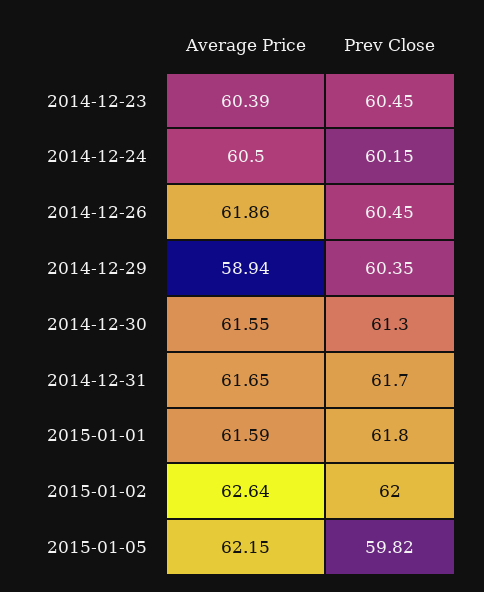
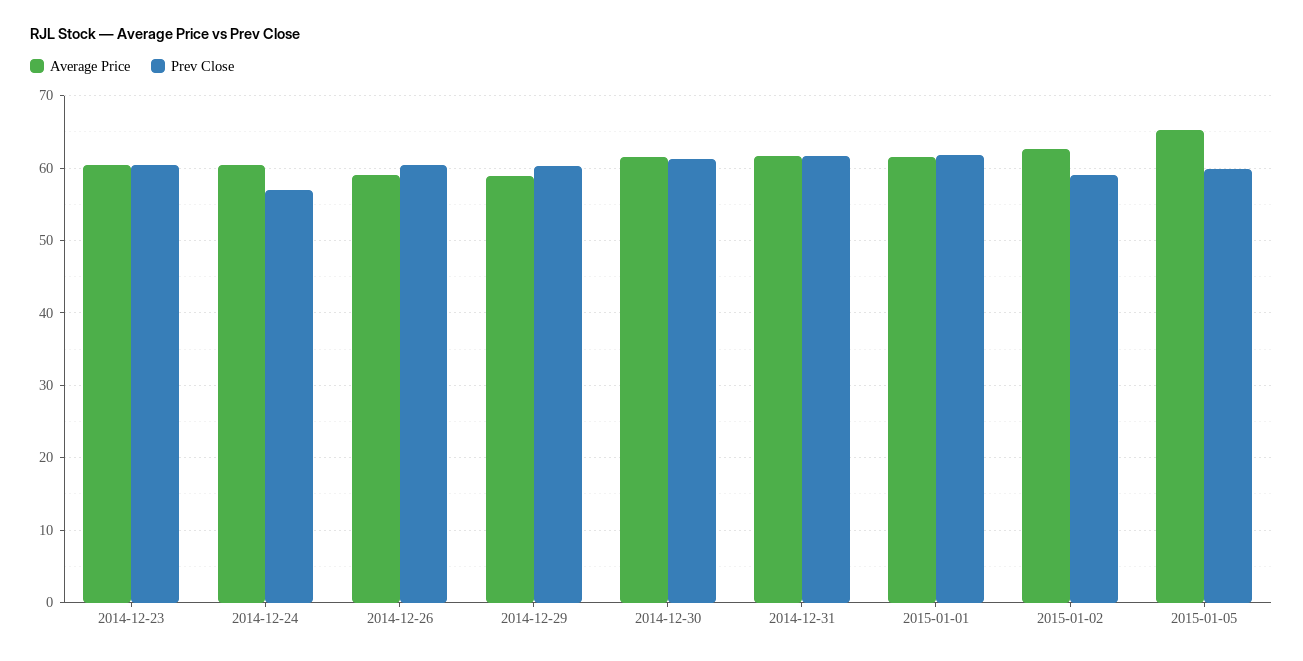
  {
    "Average Price": {
      "2014-12-23": 60.39,
      "2014-12-24": 60.5,
-     "2014-12-26": 61.86,
+     "2014-12-26": 59,
      "2014-12-29": 58.94,
      "2014-12-30": 61.55,
      "2014-12-31": 61.65,
      "2015-01-01": 61.59,
      "2015-01-02": 62.64,
-     "2015-01-05": 62.15
+     "2015-01-05": 65
    },
    "Prev Close": {
      "2014-12-23": 60.45,
-     "2014-12-24": 60.15,
+     "2014-12-24": 57,
      "2014-12-26": 60.45,
      "2014-12-29": 60.35,
      "2014-12-30": 61.3,
      "2014-12-31": 61.7,
      "2015-01-01": 61.8,
-     "2015-01-02": 62,
+     "2015-01-02": 59,
      "2015-01-05": 59.82
    }
  }

